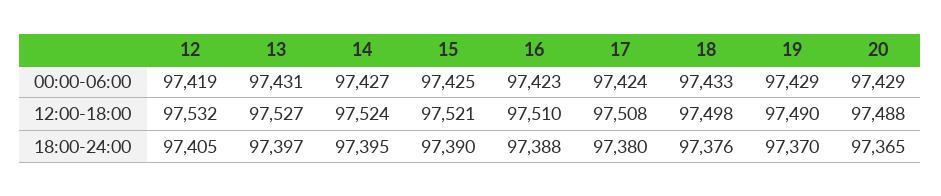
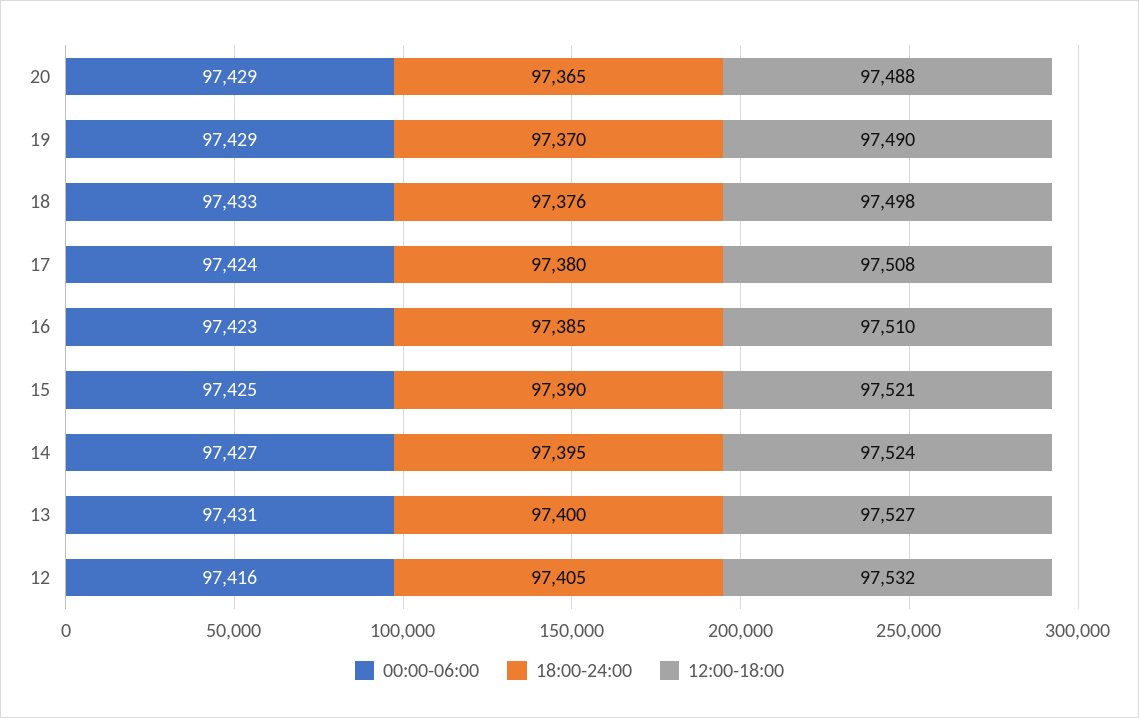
  {
    "00:00-06:00": {
-     "12": 97419,
+     "12": 97416,
      "13": 97431,
      "14": 97427,
      "15": 97425,
      "16": 97423,
      "17": 97424,
      "18": 97433,
      "19": 97429,
      "20": 97429
    },
    "12:00-18:00": {
      "12": 97532,
      "13": 97527,
      "14": 97524,
      "15": 97521,
      "16": 97510,
      "17": 97508,
      "18": 97498,
      "19": 97490,
      "20": 97488
    },
    "18:00-24:00": {
      "12": 97405,
-     "13": 97397,
+     "13": 97400,
      "14": 97395,
      "15": 97390,
-     "16": 97388,
+     "16": 97385,
      "17": 97380,
      "18": 97376,
      "19": 97370,
      "20": 97365
    }
  }

